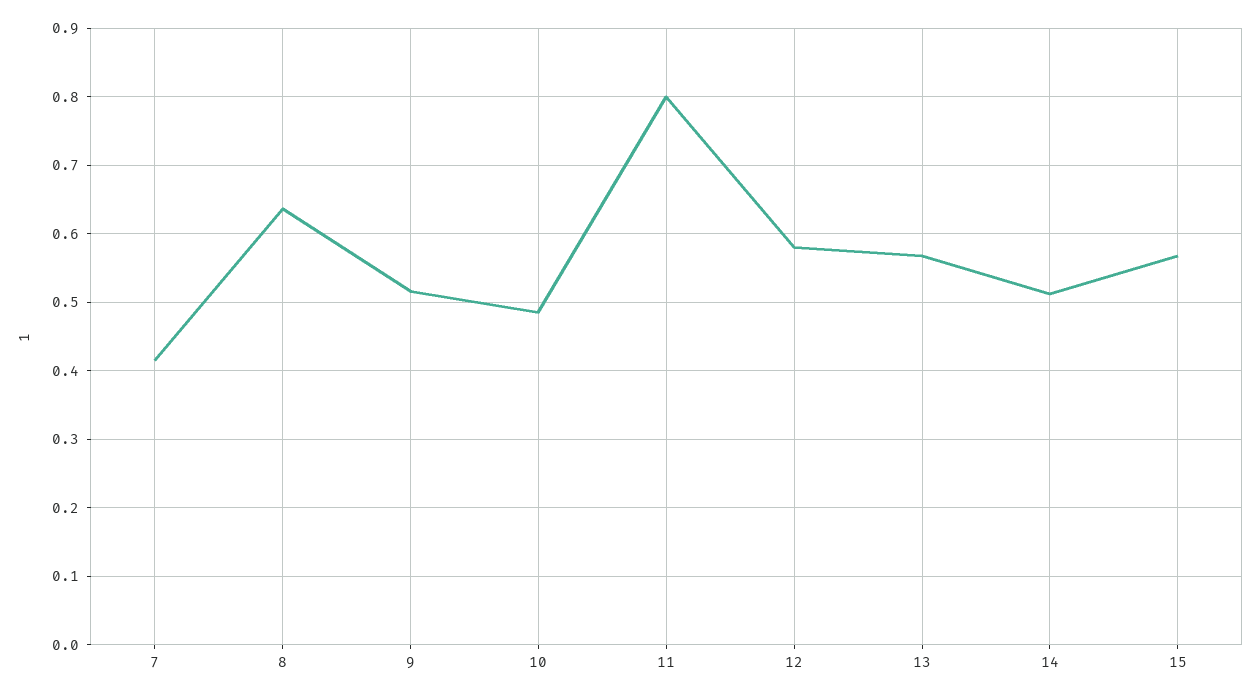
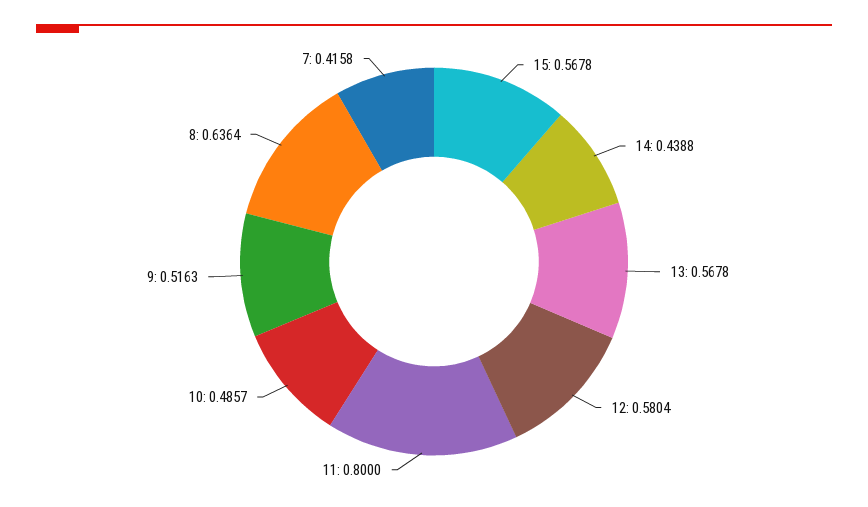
  {
    "7": 0.4158,
    "8": 0.6364,
    "9": 0.5163,
    "10": 0.4857,
    "11": 0.8,
    "12": 0.5804,
    "13": 0.5678,
-   "14": 0.51,
+   "14": 0.4388,
    "15": 0.5678
  }

